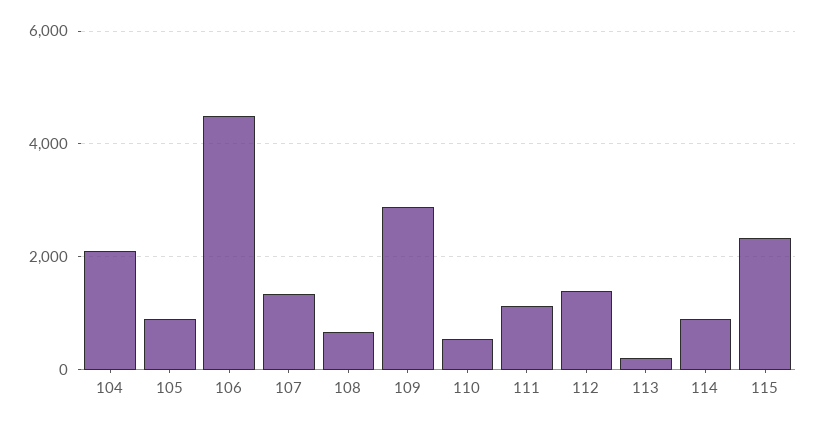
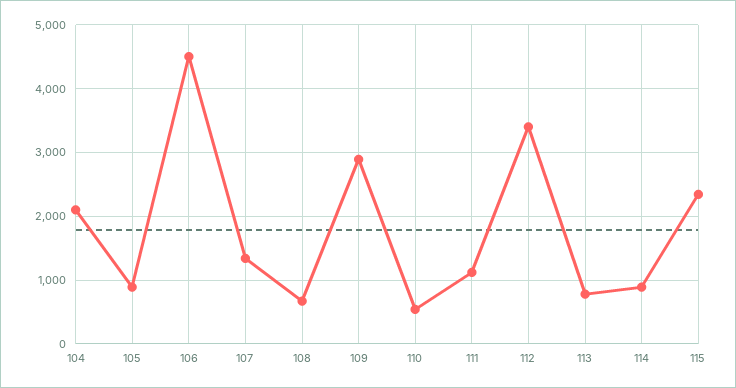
  {
    "104": 2100,
    "105": 900,
    "106": 4500,
    "107": 1300,
    "108": 700,
    "109": 2900,
    "110": 500,
    "111": 1100,
-   "112": 1400,
+   "112": 3400,
-   "113": 200,
+   "113": 800,
    "114": 900,
    "115": 2300
  }

